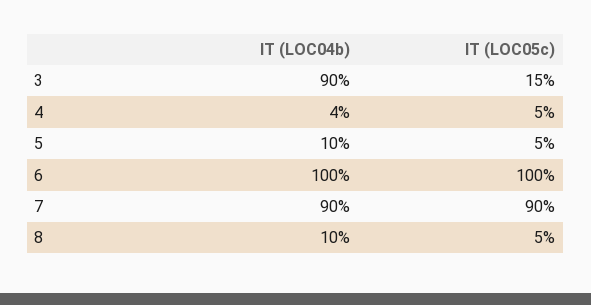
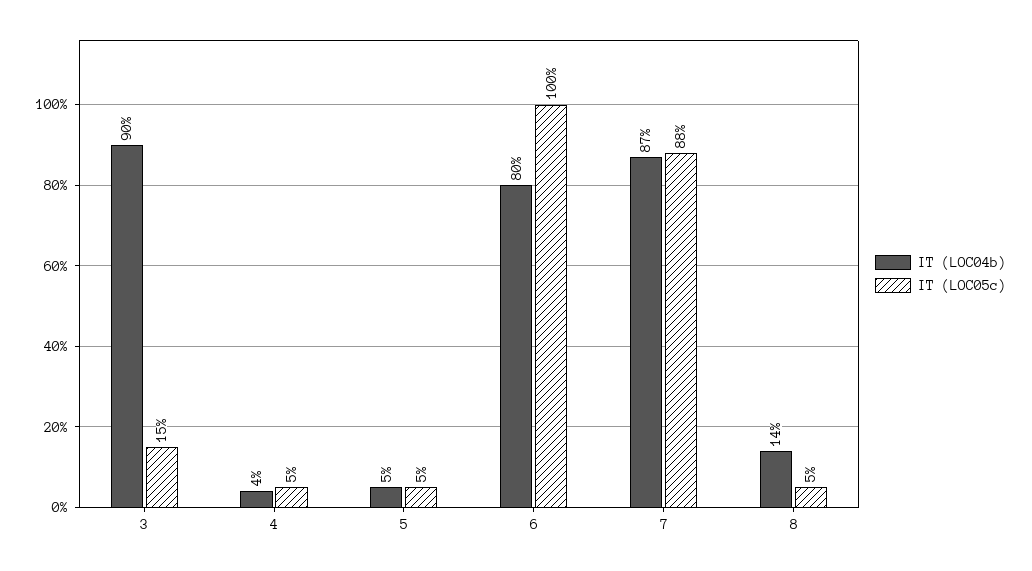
  {
    "IT (LOC04b)": {
      "3": 90,
      "4": 4,
-     "5": 10,
+     "5": 5,
-     "6": 100,
+     "6": 80,
-     "7": 90,
+     "7": 87,
-     "8": 10
+     "8": 14
    },
    "IT (LOC05c)": {
      "3": 15,
      "4": 5,
      "5": 5,
      "6": 100,
-     "7": 90,
+     "7": 88,
      "8": 5
    }
  }

